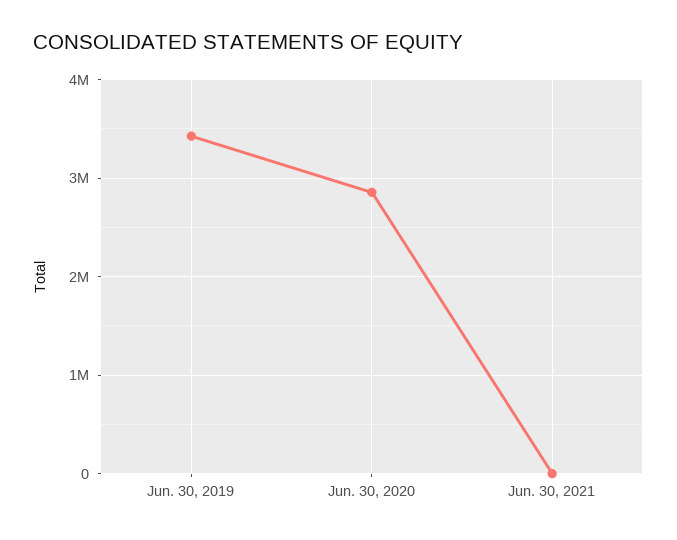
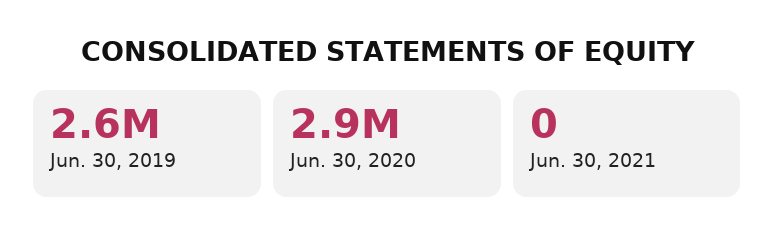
  {
-   "Jun. 30, 2019": 3400000,
+   "Jun. 30, 2019": 2600000,
    "Jun. 30, 2020": 2900000,
    "Jun. 30, 2021": 0
  }

